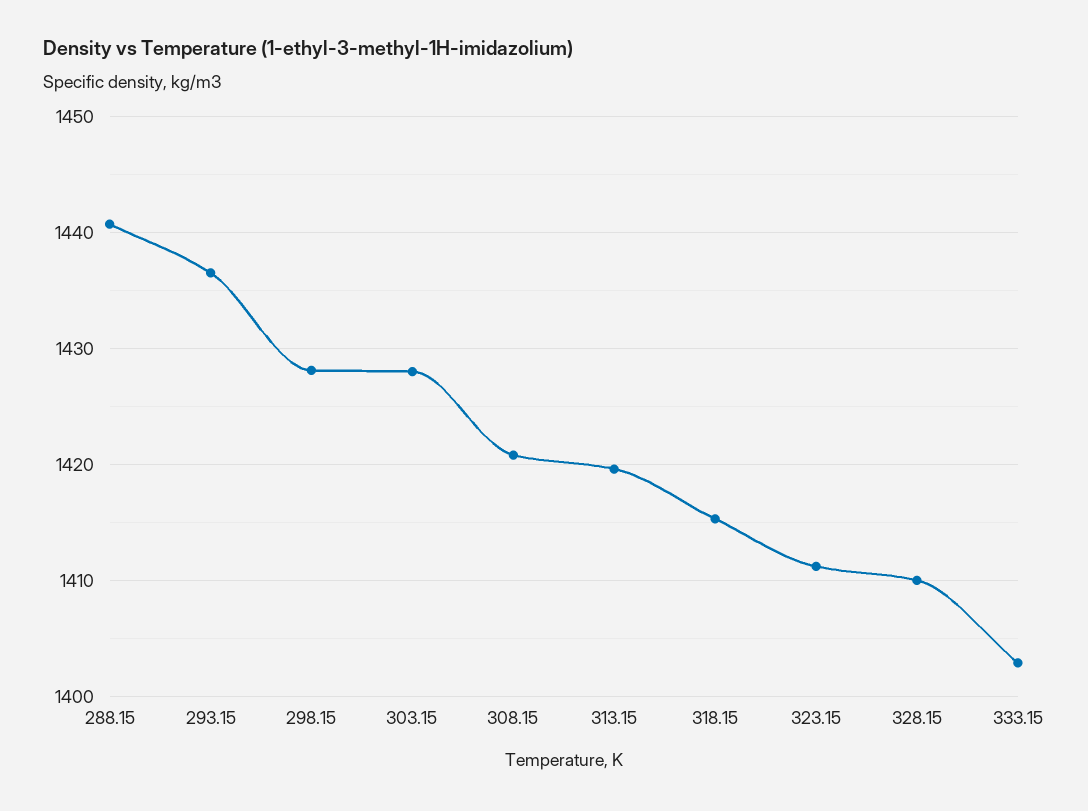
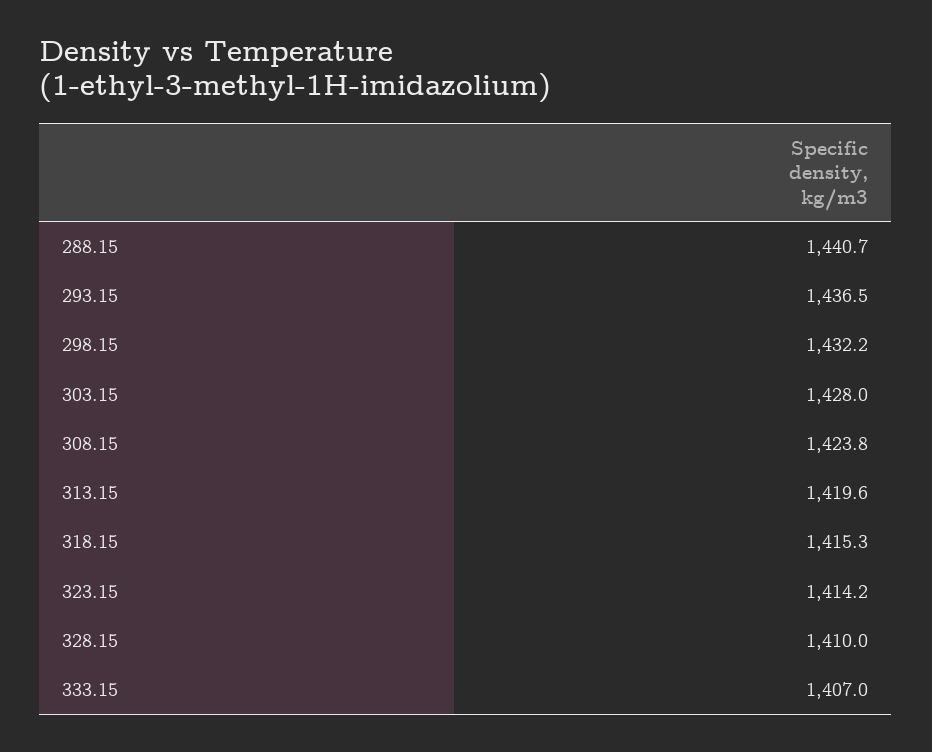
  {
    "288.15": 1440.7,
    "293.15": 1436.5,
-   "298.15": 1428,
+   "298.15": 1432.2,
    "303.15": 1428,
-   "308.15": 1421,
+   "308.15": 1423.8,
    "313.15": 1419.6,
    "318.15": 1415.3,
-   "323.15": 1411,
+   "323.15": 1414.2,
    "328.15": 1410,
-   "333.15": 1403
+   "333.15": 1407
  }

